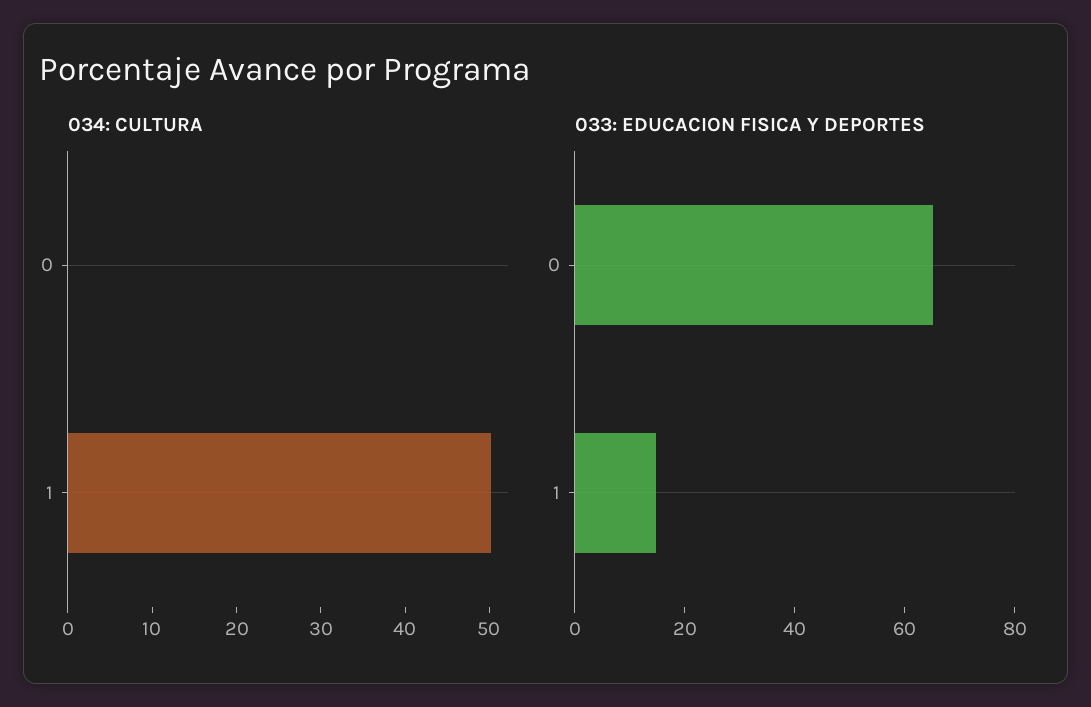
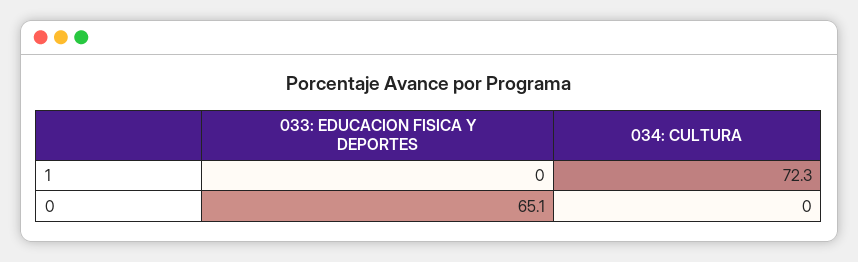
  {
    "034: CULTURA": {
      "0": 0,
-     "1": 50
+     "1": 72.3
    },
    "033: EDUCACION FISICA Y DEPORTES": {
      "0": 65.1,
-     "1": 15
+     "1": 0
    }
  }

